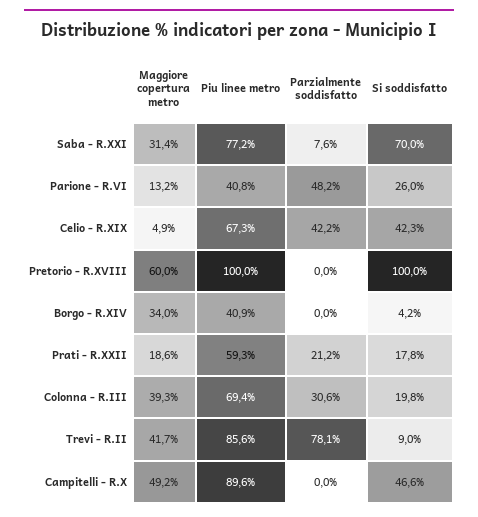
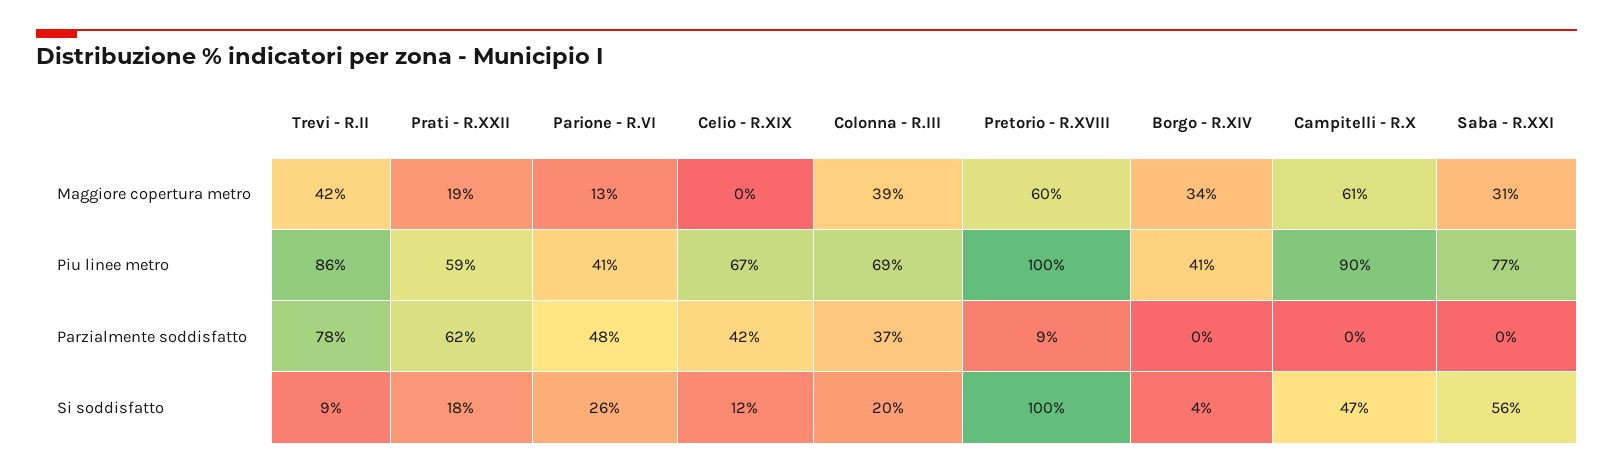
  {
    "Maggiore copertura metro": {
      "Saba - R.XXI": 31.4,
      "Parione - R.VI": 13.2,
-     "Celio - R.XIX": 4.9,
+     "Celio - R.XIX": 0,
      "Pretorio - R.XVIII": 60,
      "Borgo - R.XIV": 34,
      "Prati - R.XXII": 18.6,
      "Colonna - R.III": 39.3,
      "Trevi - R.II": 41.7,
-     "Campitelli - R.X": 49.2
+     "Campitelli - R.X": 61
    },
    "Piu linee metro": {
      "Saba - R.XXI": 77.2,
      "Parione - R.VI": 40.8,
      "Celio - R.XIX": 67.3,
      "Pretorio - R.XVIII": 100,
      "Borgo - R.XIV": 40.9,
      "Prati - R.XXII": 59.3,
      "Colonna - R.III": 69.4,
      "Trevi - R.II": 85.6,
      "Campitelli - R.X": 89.6
    },
    "Parzialmente soddisfatto": {
-     "Saba - R.XXI": 7.6,
+     "Saba - R.XXI": 0,
      "Parione - R.VI": 48.2,
      "Celio - R.XIX": 42.2,
-     "Pretorio - R.XVIII": 0,
+     "Pretorio - R.XVIII": 9,
      "Borgo - R.XIV": 0,
-     "Prati - R.XXII": 21.2,
+     "Prati - R.XXII": 62,
-     "Colonna - R.III": 30.6,
+     "Colonna - R.III": 37,
      "Trevi - R.II": 78.1,
      "Campitelli - R.X": 0
    },
    "Si soddisfatto": {
-     "Saba - R.XXI": 70,
+     "Saba - R.XXI": 56,
      "Parione - R.VI": 26,
-     "Celio - R.XIX": 42.3,
+     "Celio - R.XIX": 12,
      "Pretorio - R.XVIII": 100,
      "Borgo - R.XIV": 4.2,
      "Prati - R.XXII": 17.8,
      "Colonna - R.III": 19.8,
      "Trevi - R.II": 9,
      "Campitelli - R.X": 46.6
    }
  }

